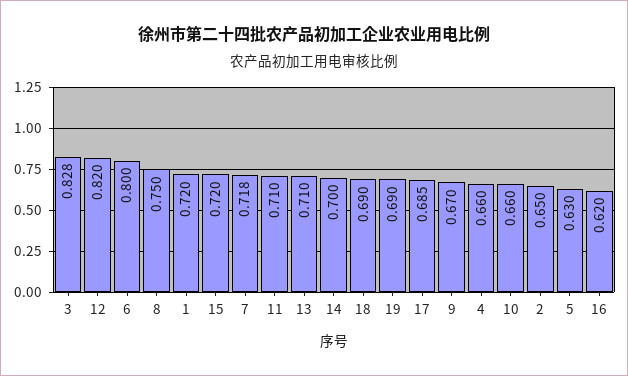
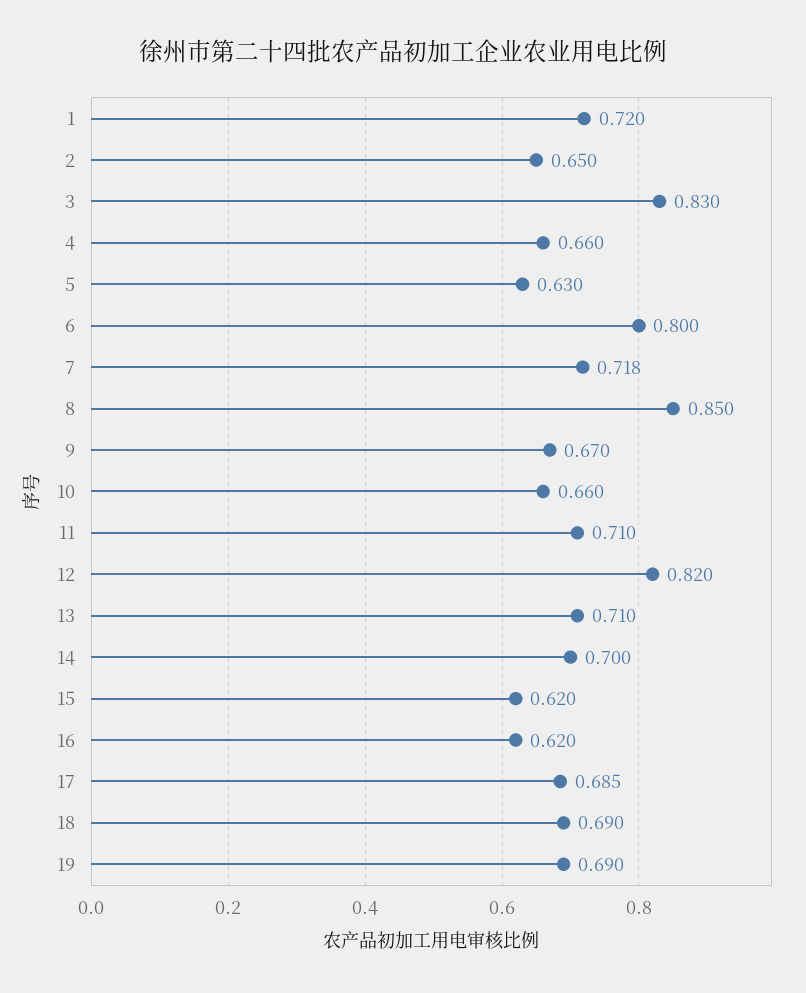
  {
-   "3": 0.828,
+   "3": 0.83,
    "12": 0.82,
    "6": 0.8,
-   "8": 0.75,
+   "8": 0.85,
    "1": 0.72,
-   "15": 0.72,
+   "15": 0.62,
    "7": 0.718,
    "11": 0.71,
    "13": 0.71,
    "14": 0.7,
    "18": 0.69,
    "19": 0.69,
    "17": 0.685,
    "9": 0.67,
    "4": 0.66,
    "10": 0.66,
    "2": 0.65,
    "5": 0.63,
    "16": 0.62
  }

